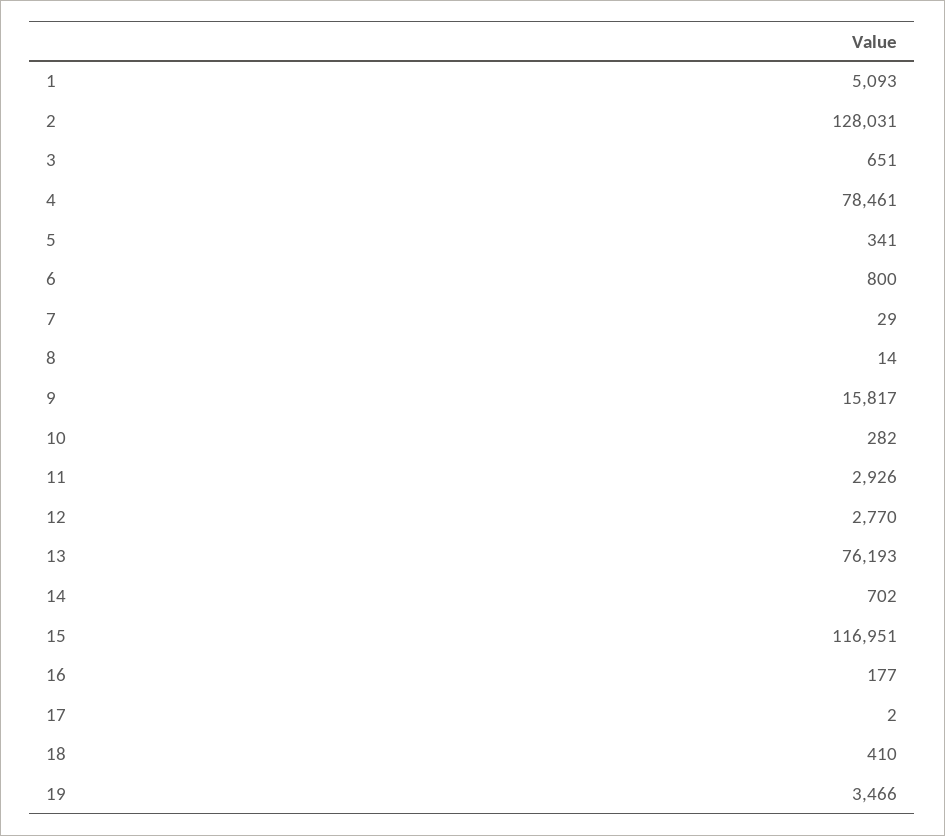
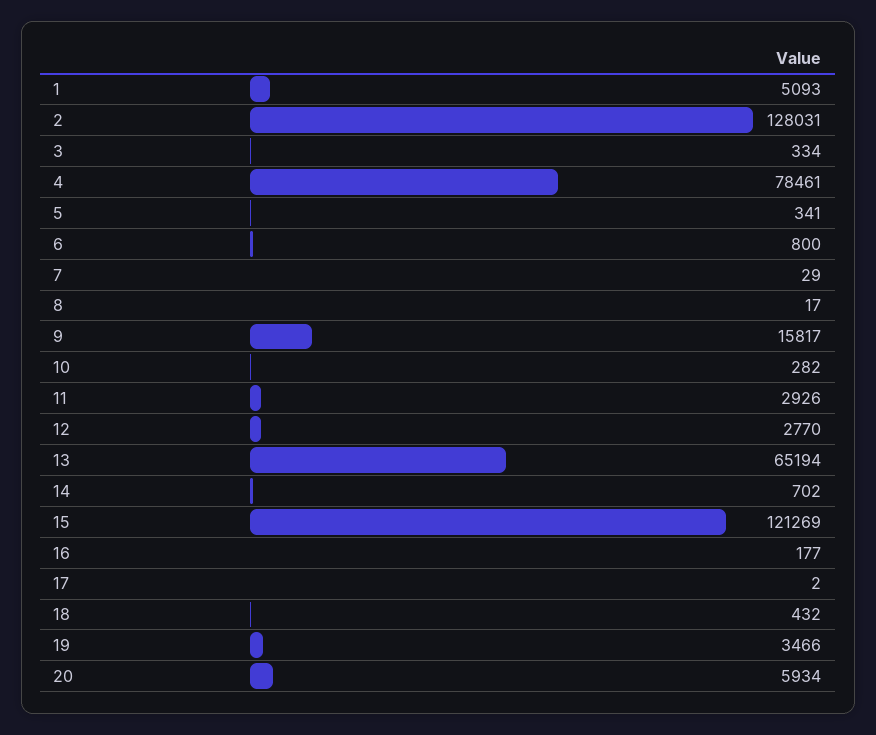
  {
    "1": 5093,
    "2": 128031,
-   "3": 651,
+   "3": 334,
    "4": 78461,
    "5": 341,
    "6": 800,
    "7": 29,
-   "8": 14,
+   "8": 17,
    "9": 15817,
    "10": 282,
    "11": 2926,
    "12": 2770,
-   "13": 76193,
+   "13": 65194,
    "14": 702,
-   "15": 116951,
+   "15": 121269,
    "16": 177,
    "17": 2,
-   "18": 410,
+   "18": 432,
-   "19": 3466
+   "19": 3466,
+   "20": 5934
  }

